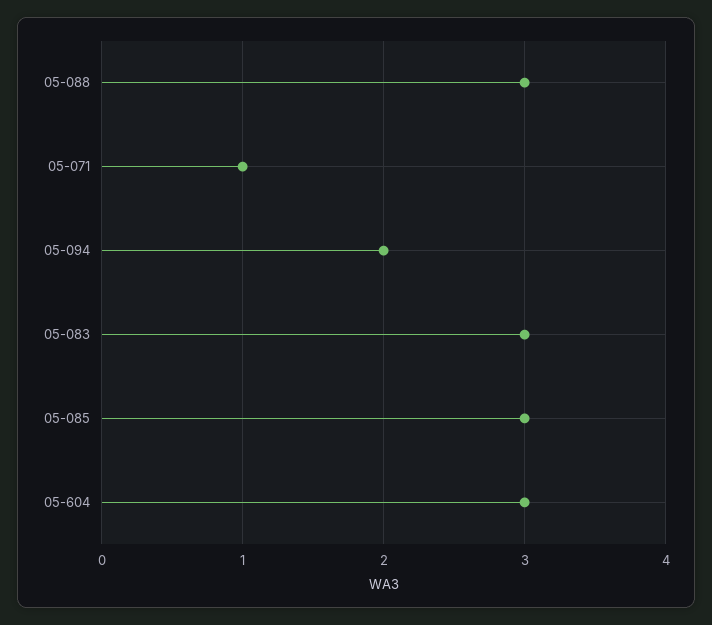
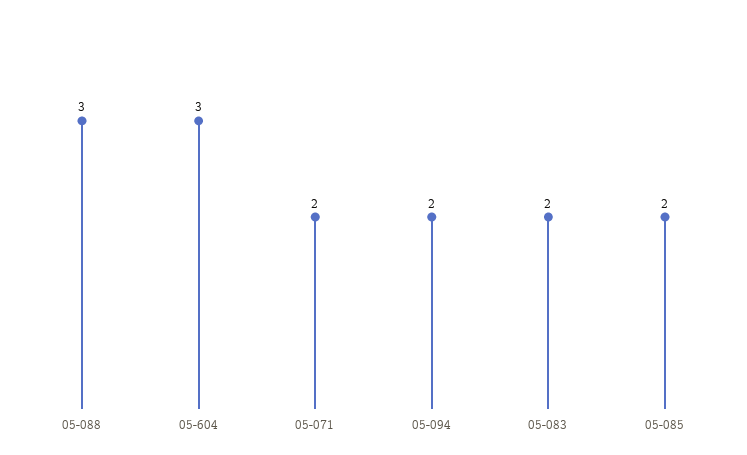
  {
    "05-088": 3,
-   "05-071": 1,
+   "05-071": 2,
    "05-094": 2,
-   "05-083": 3,
+   "05-083": 2,
-   "05-085": 3,
+   "05-085": 2,
    "05-604": 3
  }

